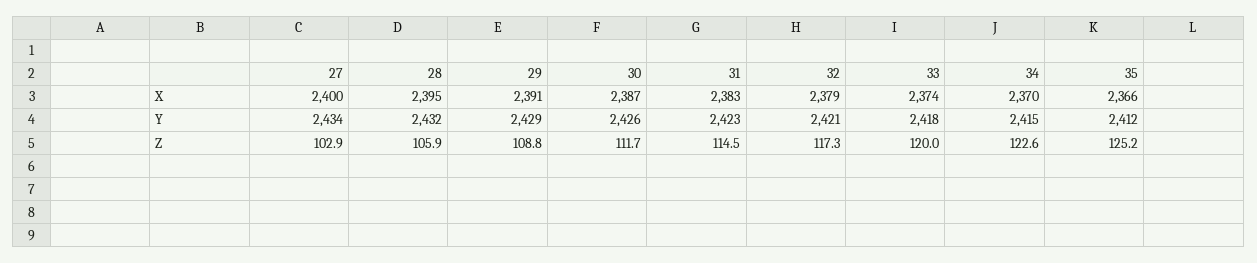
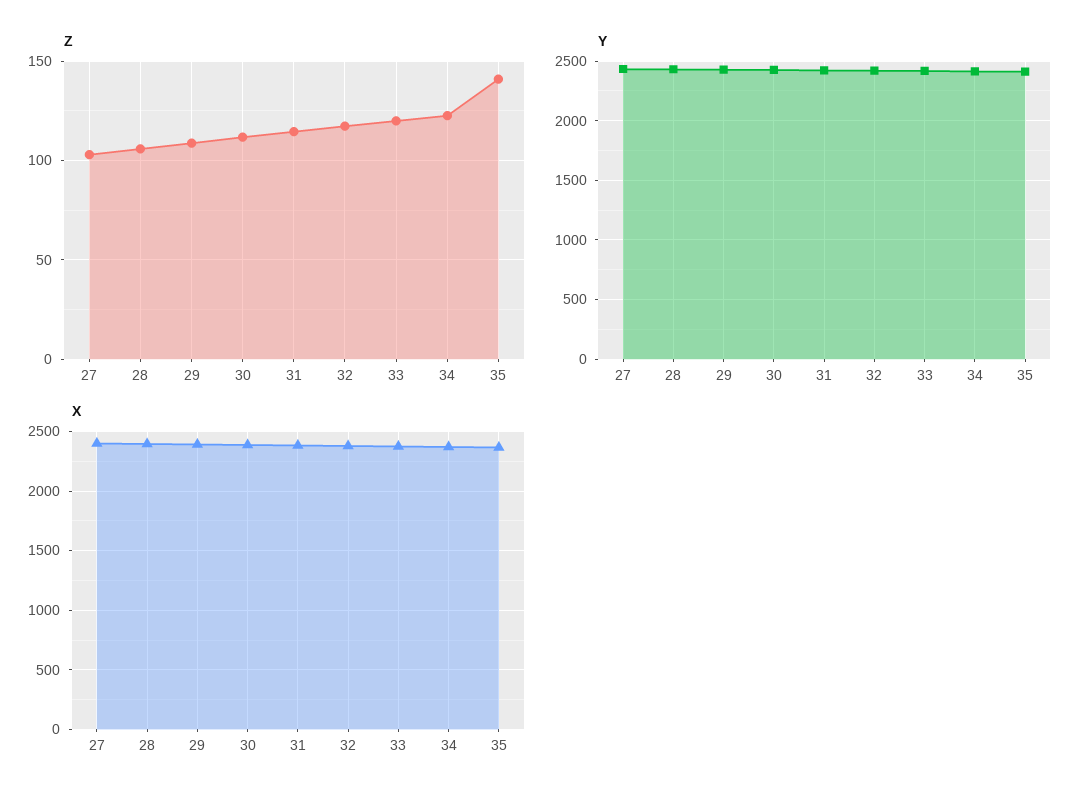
  {
    "X": {
      "27": 2400,
      "28": 2395,
      "29": 2391,
      "30": 2387,
      "31": 2383,
      "32": 2379,
      "33": 2374,
      "34": 2370,
      "35": 2366
    },
    "Y": {
      "27": 2434,
      "28": 2432,
      "29": 2429,
      "30": 2426,
      "31": 2423,
      "32": 2421,
      "33": 2418,
      "34": 2415,
      "35": 2412
    },
    "Z": {
      "27": 102.9,
      "28": 105.9,
      "29": 108.8,
      "30": 111.7,
      "31": 114.5,
      "32": 117.3,
      "33": 120,
      "34": 122.6,
-     "35": 125.2
+     "35": 140
    }
  }

